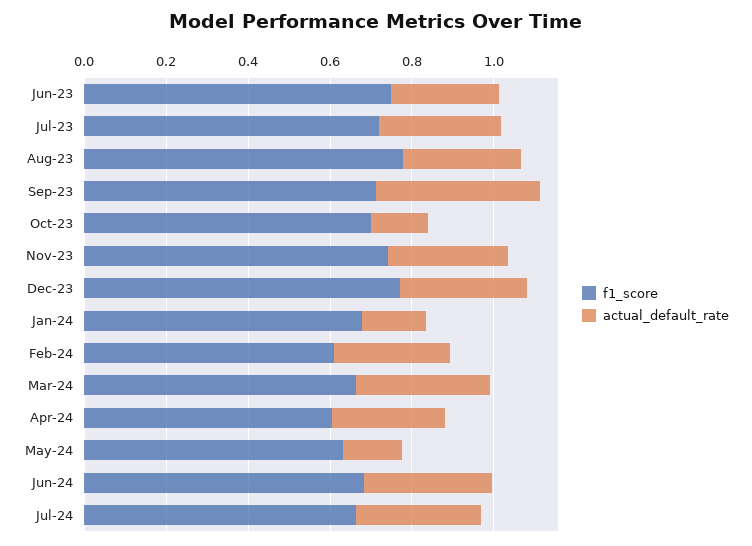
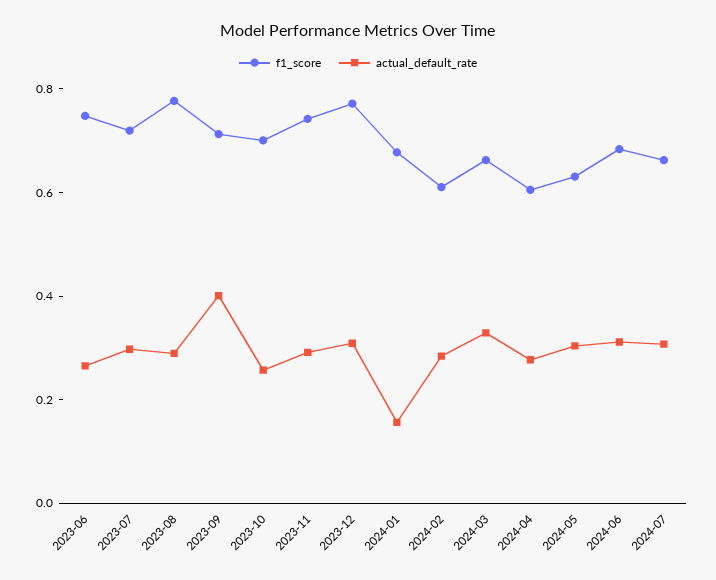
  {
    "f1_score": {
      "Jun-23": 0.75,
      "Jul-23": 0.7,
      "Aug-23": 0.8,
      "Sep-23": 0.7,
      "Oct-23": 0.7,
      "Nov-23": 0.75,
      "Dec-23": 0.75,
      "Jan-24": 0.7,
      "Feb-24": 0.6,
      "Mar-24": 0.65,
      "Apr-24": 0.6,
      "May-24": 0.65,
      "Jun-24": 0.7,
      "Jul-24": 0.65
    },
    "actual_default_rate": {
      "Jun-23": 0.25,
      "Jul-23": 0.3,
      "Aug-23": 0.3,
      "Sep-23": 0.4,
-     "Oct-23": 0.15,
+     "Oct-23": 0.25,
      "Nov-23": 0.3,
      "Dec-23": 0.3,
      "Jan-24": 0.15,
      "Feb-24": 0.3,
      "Mar-24": 0.35,
      "Apr-24": 0.3,
-     "May-24": 0.15,
+     "May-24": 0.3,
      "Jun-24": 0.3,
      "Jul-24": 0.3
    }
  }

